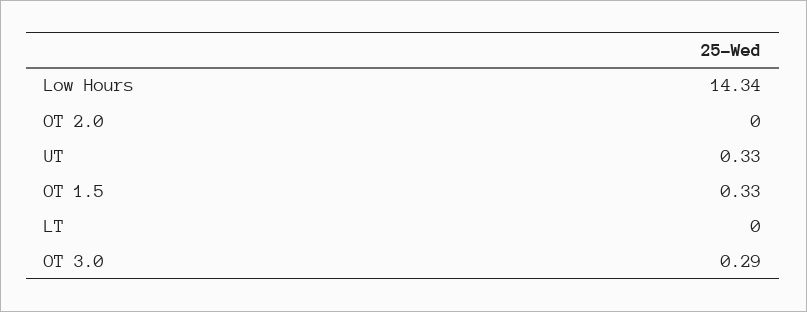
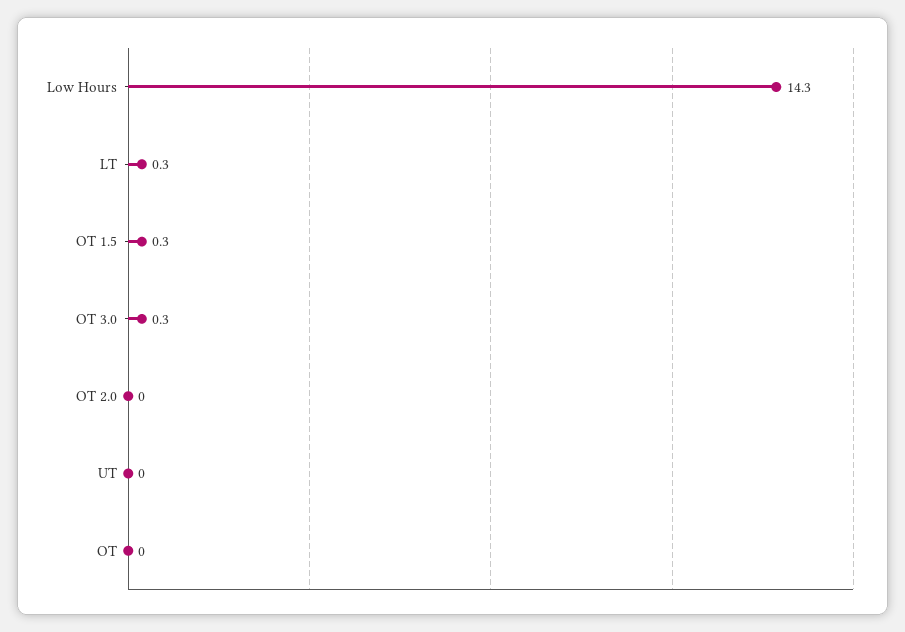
  {
    "Low Hours": 14.34,
    "OT 2.0": 0,
-   "UT": 0.33,
+   "UT": 0,
    "OT 1.5": 0.33,
-   "LT": 0,
+   "LT": 0.3,
-   "OT 3.0": 0.29
+   "OT 3.0": 0.29,
+   "OT": 0
  }

